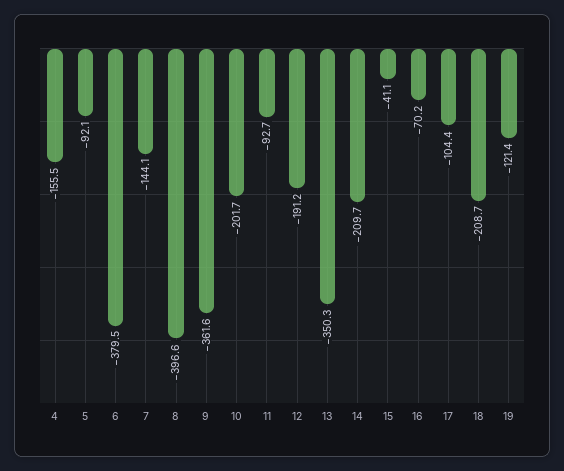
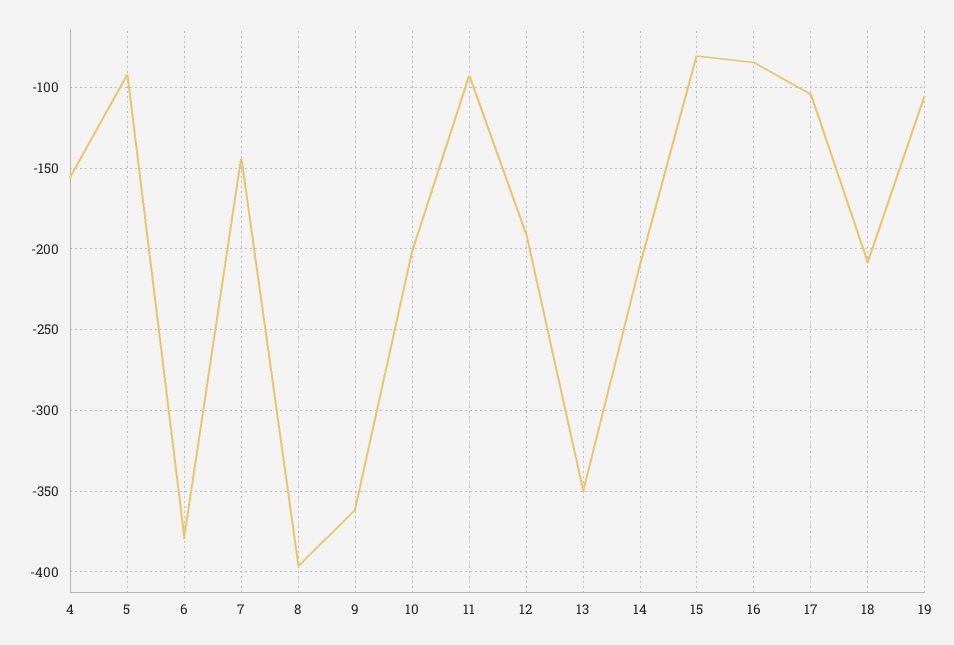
  {
    "4": -155.5,
    "5": -92.1,
    "6": -379.5,
    "7": -144.1,
    "8": -396.6,
    "9": -361.6,
    "10": -201.7,
    "11": -92.7,
    "12": -191.2,
    "13": -350.3,
    "14": -209.7,
-   "15": -41.1,
+   "15": -80,
-   "16": -70.2,
+   "16": -85,
    "17": -104.4,
    "18": -208.7,
-   "19": -121.4
+   "19": -105
  }

